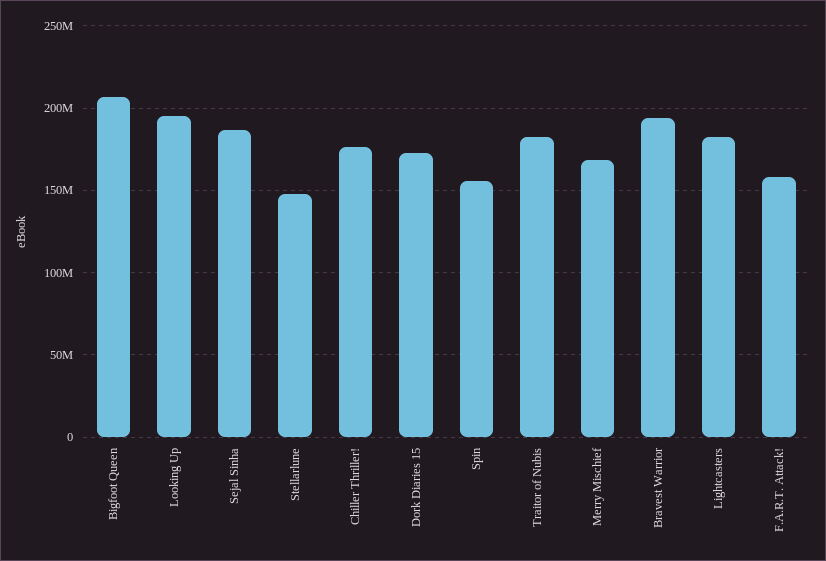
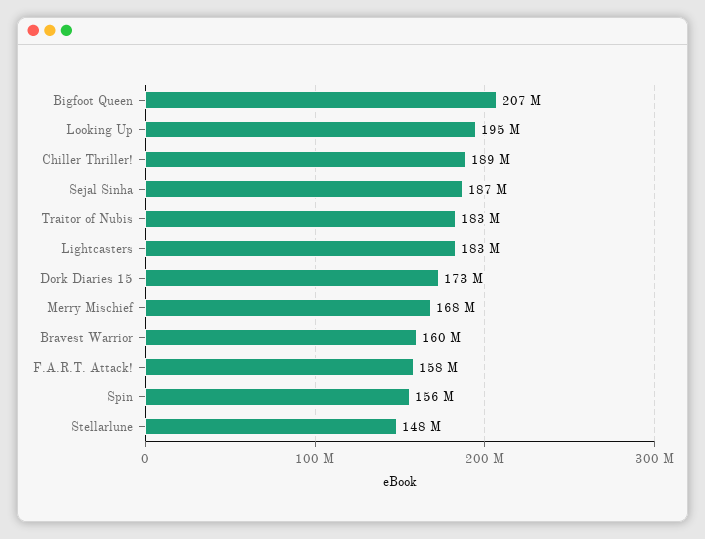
  {
    "Bigfoot Queen": 207000000,
    "Looking Up": 195000000,
    "Sejal Sinha": 187000000,
    "Stellarlune": 148000000,
-   "Chiller Thriller!": 175000000,
+   "Chiller Thriller!": 189000000,
    "Dork Diaries 15": 173000000,
    "Spin": 156000000,
    "Traitor of Nubis": 183000000,
    "Merry Mischief": 168000000,
-   "Bravest Warrior": 195000000,
+   "Bravest Warrior": 160000000,
    "Lightcasters": 183000000,
    "F.A.R.T. Attack!": 158000000
  }

